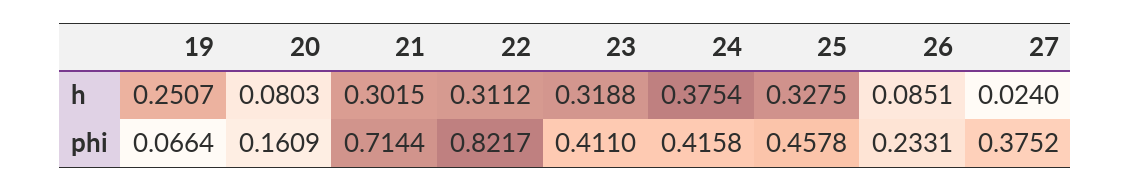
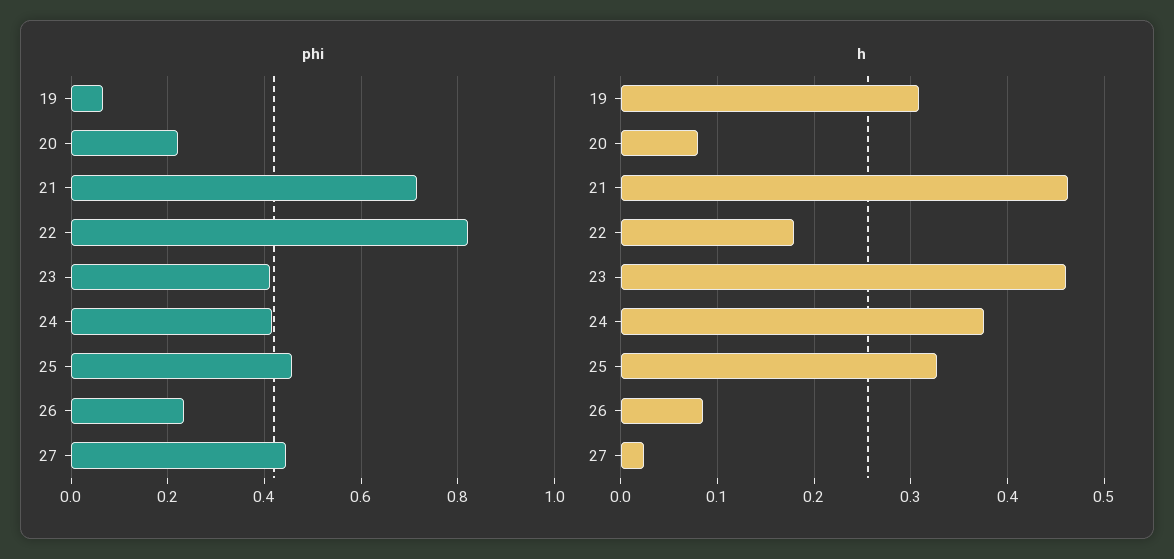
  {
    "h": {
-     "19": 0.2507,
+     "19": 0.31,
      "20": 0.0803,
-     "21": 0.3015,
+     "21": 0.46,
-     "22": 0.3112,
+     "22": 0.18,
-     "23": 0.3188,
+     "23": 0.46,
      "24": 0.3754,
      "25": 0.3275,
      "26": 0.0851,
      "27": 0.024
    },
    "phi": {
      "19": 0.0664,
-     "20": 0.1609,
+     "20": 0.22,
      "21": 0.7144,
      "22": 0.8217,
      "23": 0.411,
      "24": 0.4158,
      "25": 0.4578,
      "26": 0.2331,
-     "27": 0.3752
+     "27": 0.44
    }
  }

